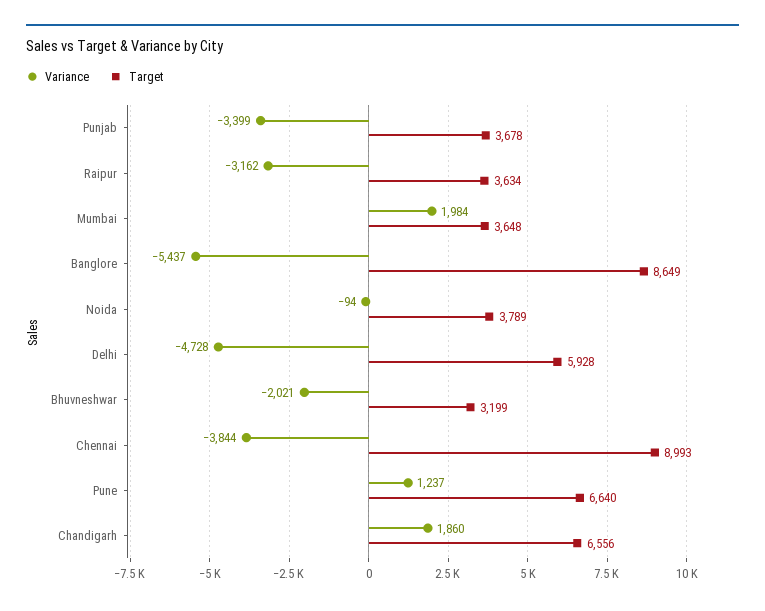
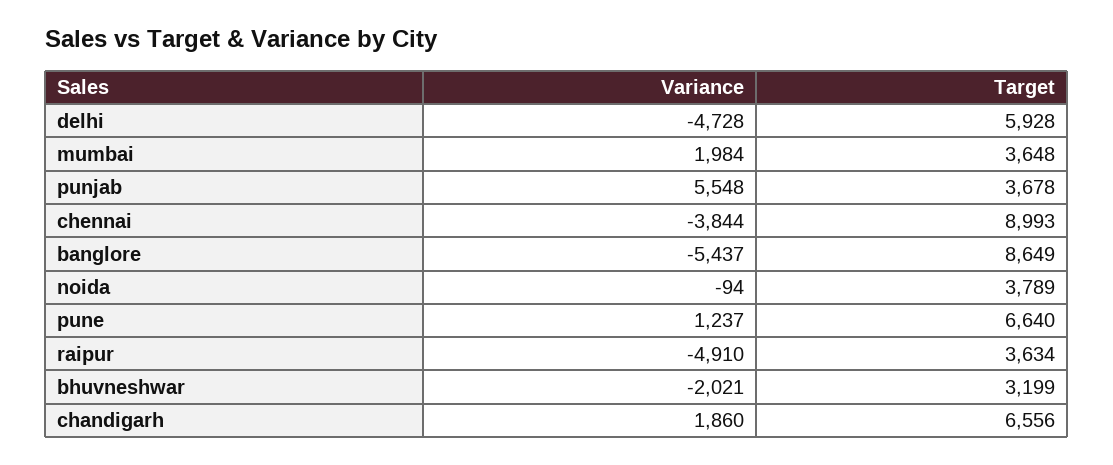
  {
    "Variance": {
-     "Punjab": -3399,
+     "Punjab": 5548,
-     "Raipur": -3162,
+     "Raipur": -4910,
      "Mumbai": 1984,
      "Banglore": -5437,
      "Noida": -94,
      "Delhi": -4728,
      "Bhuvneshwar": -2021,
      "Chennai": -3844,
      "Pune": 1237,
      "Chandigarh": 1860
    },
    "Target": {
      "Punjab": 3678,
      "Raipur": 3634,
      "Mumbai": 3648,
      "Banglore": 8649,
      "Noida": 3789,
      "Delhi": 5928,
      "Bhuvneshwar": 3199,
      "Chennai": 8993,
      "Pune": 6640,
      "Chandigarh": 6556
    }
  }

